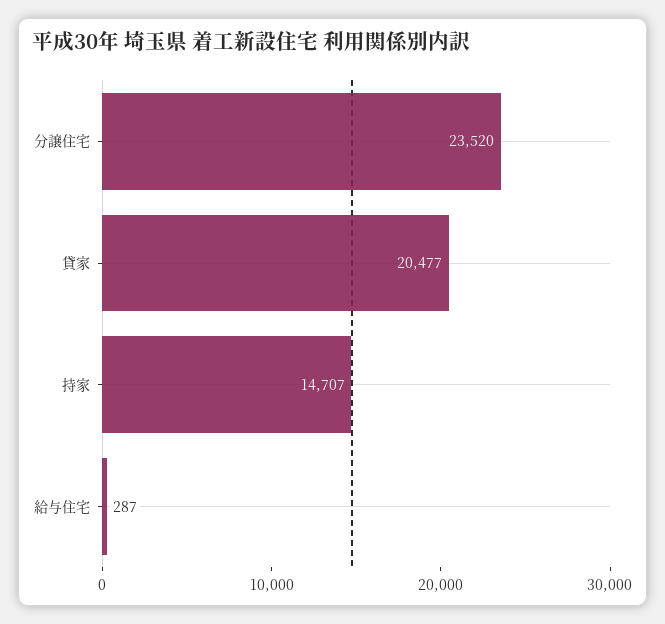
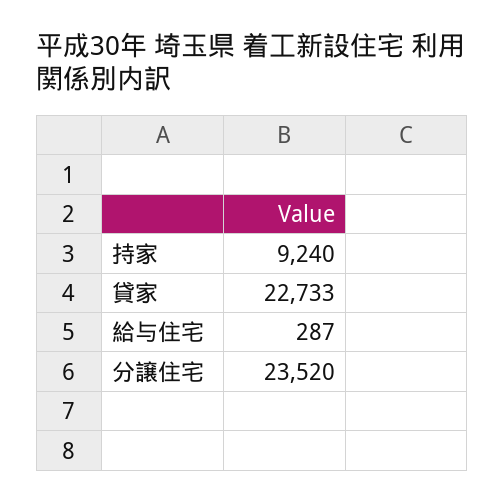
  {
    "分譲住宅": 23520,
-   "貸家": 20477,
+   "貸家": 22733,
-   "持家": 14707,
+   "持家": 9240,
    "給与住宅": 287
  }

